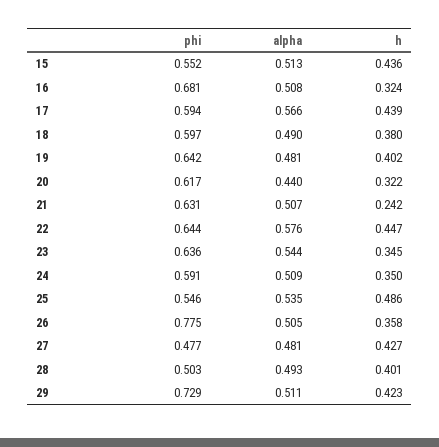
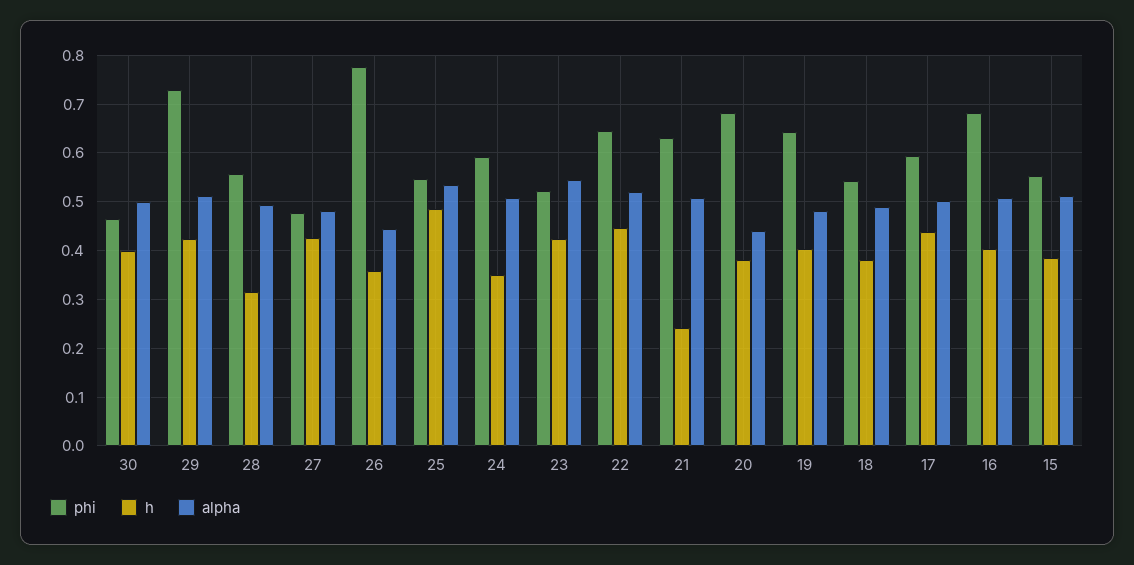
  {
    "phi": {
      "15": 0.552,
      "16": 0.681,
      "17": 0.594,
-     "18": 0.597,
+     "18": 0.54,
      "19": 0.642,
-     "20": 0.617,
+     "20": 0.68,
      "21": 0.631,
      "22": 0.644,
-     "23": 0.636,
+     "23": 0.52,
      "24": 0.591,
      "25": 0.546,
      "26": 0.775,
      "27": 0.477,
-     "28": 0.503,
+     "28": 0.56,
-     "29": 0.729
+     "29": 0.729,
+     "30": 0.46
    },
    "alpha": {
      "15": 0.513,
      "16": 0.508,
-     "17": 0.566,
+     "17": 0.5,
      "18": 0.49,
      "19": 0.481,
      "20": 0.44,
      "21": 0.507,
-     "22": 0.576,
+     "22": 0.52,
      "23": 0.544,
      "24": 0.509,
      "25": 0.535,
-     "26": 0.505,
+     "26": 0.44,
      "27": 0.481,
      "28": 0.493,
-     "29": 0.511
+     "29": 0.511,
+     "30": 0.5
    },
    "h": {
-     "15": 0.436,
+     "15": 0.38,
-     "16": 0.324,
+     "16": 0.4,
      "17": 0.439,
      "18": 0.38,
      "19": 0.402,
-     "20": 0.322,
+     "20": 0.38,
      "21": 0.242,
      "22": 0.447,
-     "23": 0.345,
+     "23": 0.42,
      "24": 0.35,
      "25": 0.486,
      "26": 0.358,
      "27": 0.427,
-     "28": 0.401,
+     "28": 0.32,
-     "29": 0.423
+     "29": 0.423,
+     "30": 0.4
    }
  }

